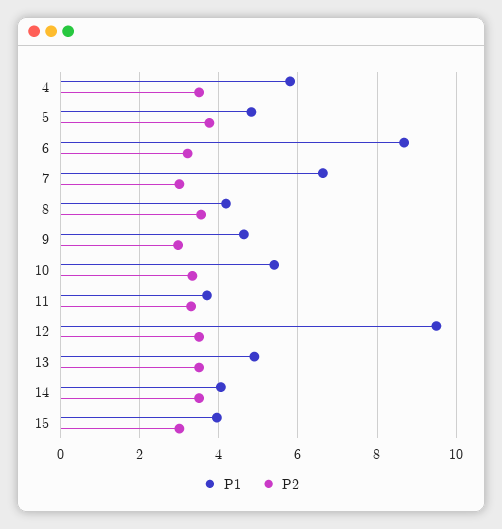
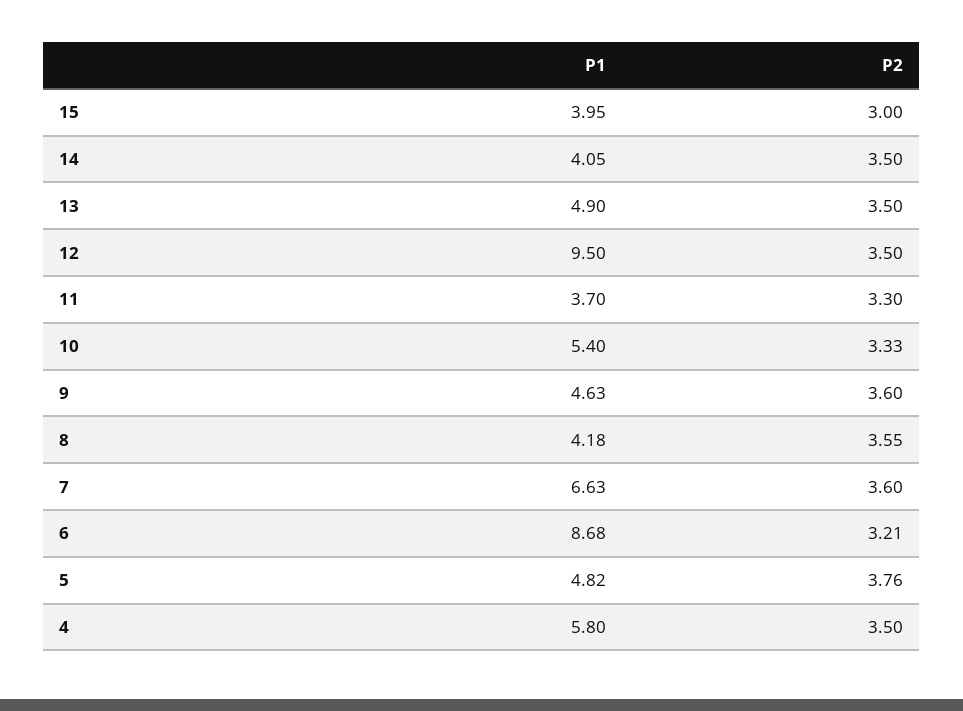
  {
    "P1": {
      "4": 5.8,
      "5": 4.82,
      "6": 8.68,
      "7": 6.63,
      "8": 4.18,
      "9": 4.63,
      "10": 5.4,
      "11": 3.7,
      "12": 9.5,
      "13": 4.9,
      "14": 4.05,
      "15": 3.95
    },
    "P2": {
      "4": 3.5,
      "5": 3.76,
      "6": 3.21,
-     "7": 3,
+     "7": 3.6,
      "8": 3.55,
-     "9": 3,
+     "9": 3.6,
      "10": 3.33,
      "11": 3.3,
      "12": 3.5,
      "13": 3.5,
      "14": 3.5,
      "15": 3
    }
  }

